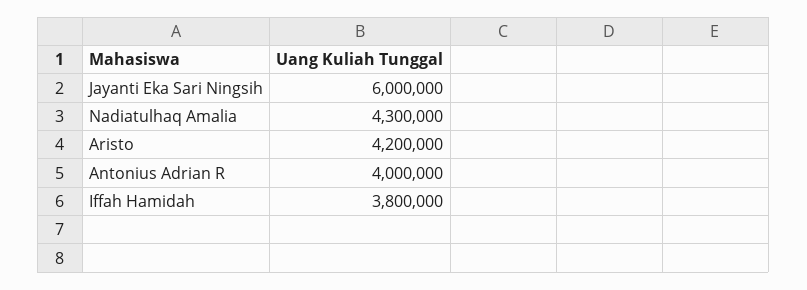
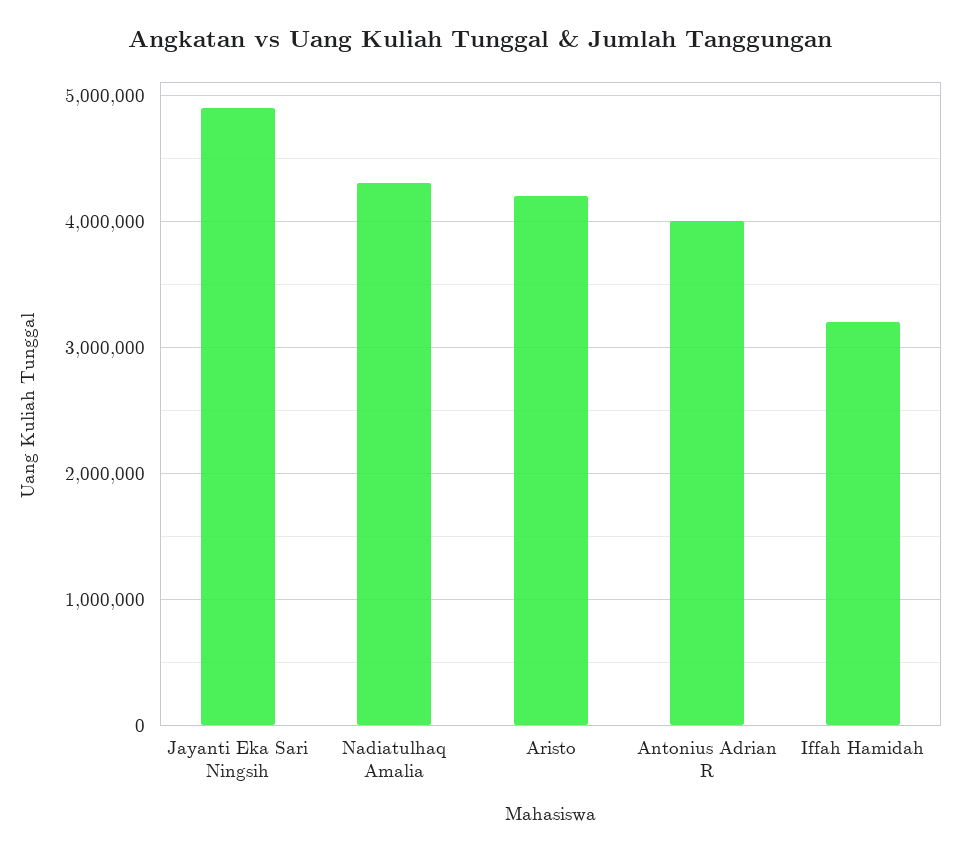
  {
-   "Jayanti Eka Sari Ningsih": 6000000,
+   "Jayanti Eka Sari Ningsih": 4900000,
    "Nadiatulhaq Amalia": 4300000,
    "Aristo": 4200000,
    "Antonius Adrian R": 4000000,
-   "Iffah Hamidah": 3800000
+   "Iffah Hamidah": 3200000
  }

